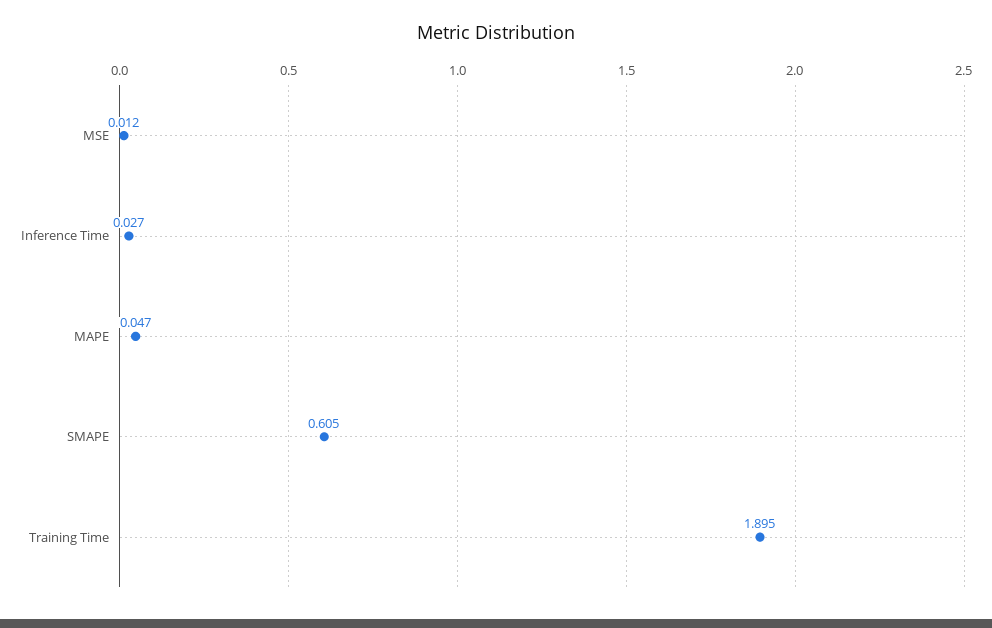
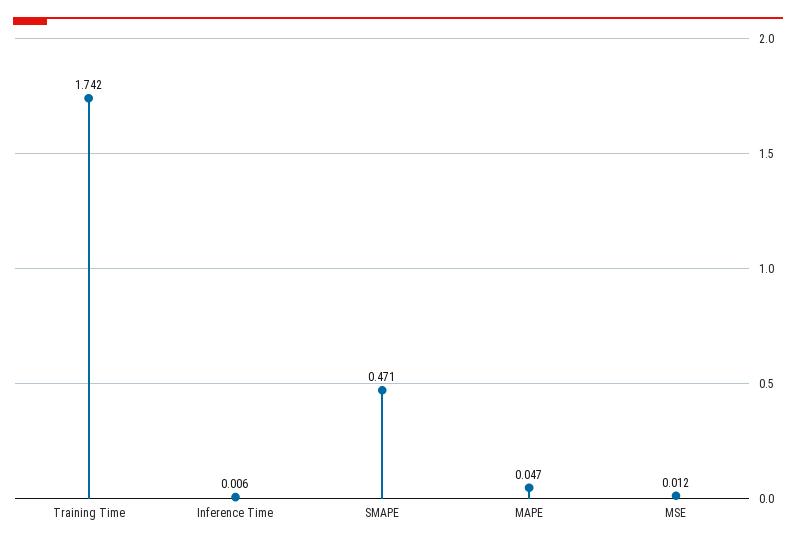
  {
    "MSE": 0.012,
-   "Inference Time": 0.027,
+   "Inference Time": 0.006,
    "MAPE": 0.047,
-   "SMAPE": 0.605,
+   "SMAPE": 0.471,
-   "Training Time": 1.895
+   "Training Time": 1.742
  }

